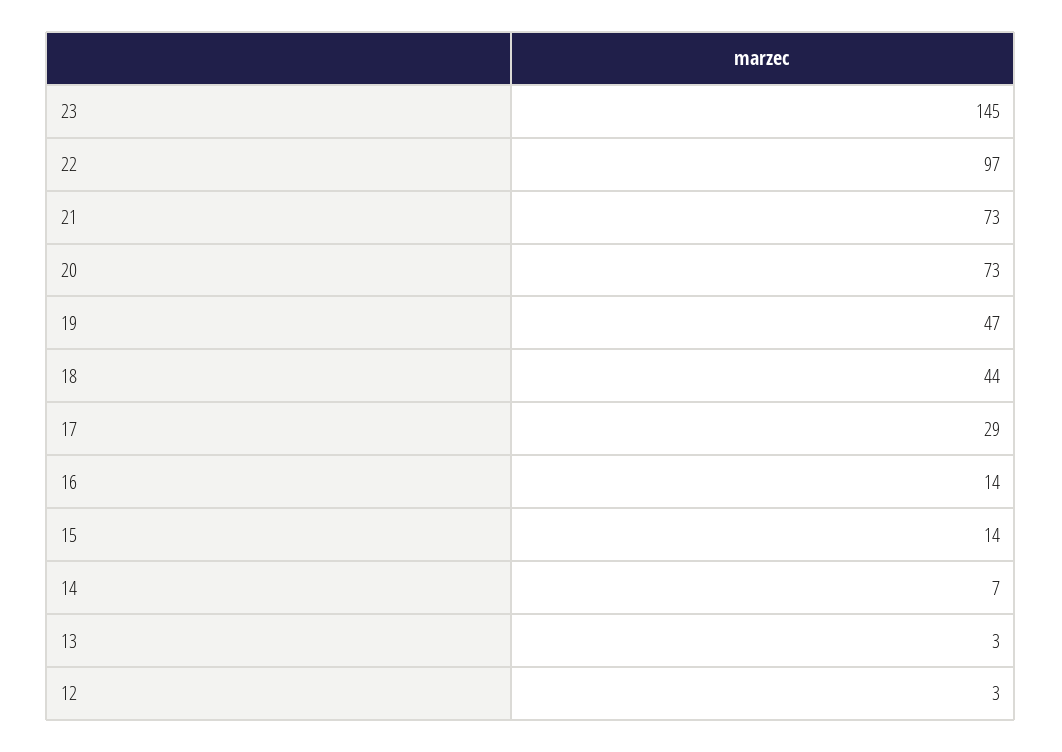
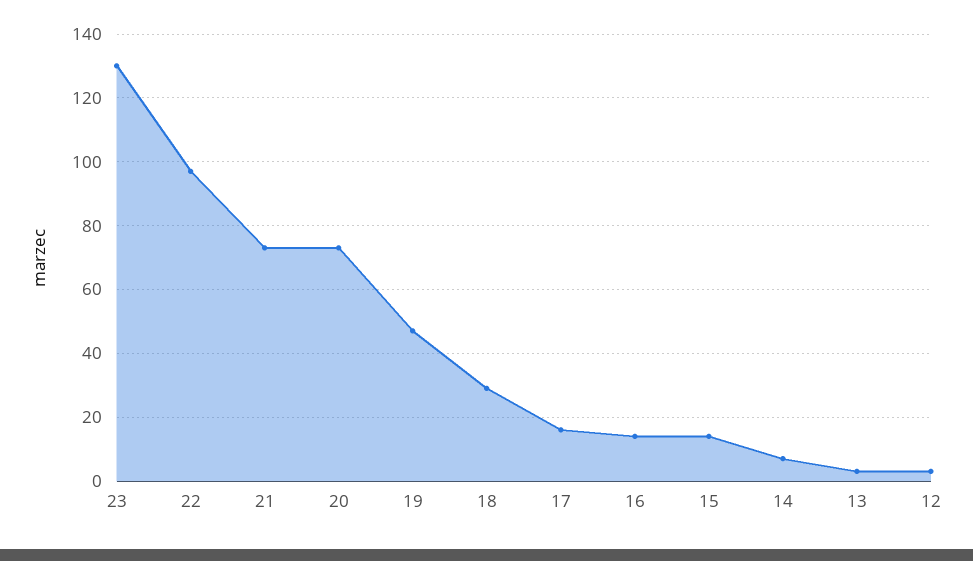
  {
-   "23": 145,
+   "23": 130,
    "22": 97,
    "21": 73,
    "20": 73,
    "19": 47,
-   "18": 44,
+   "18": 30,
-   "17": 29,
+   "17": 15,
    "16": 14,
    "15": 14,
    "14": 7,
    "13": 3,
    "12": 3
  }

